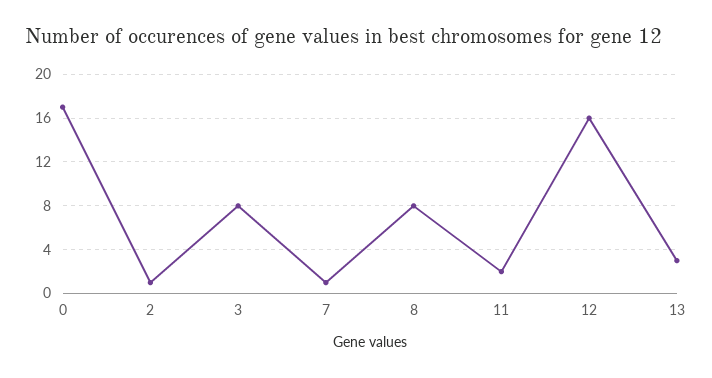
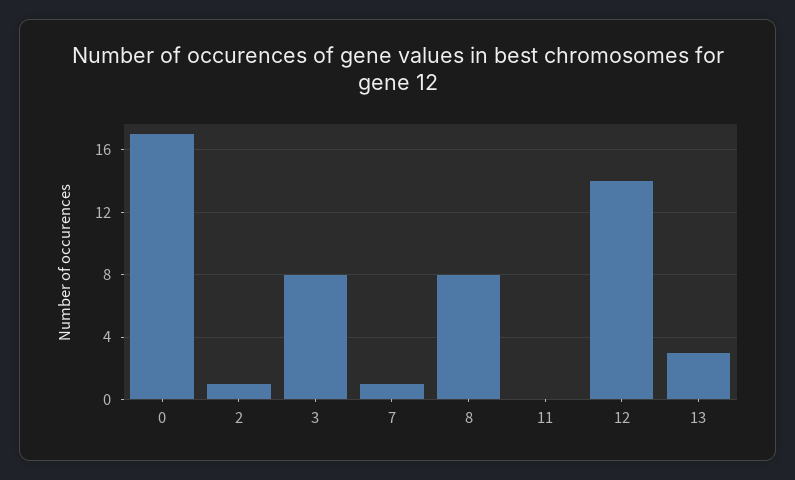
  {
    "0": 17,
    "2": 1,
    "3": 8,
    "7": 1,
    "8": 8,
-   "11": 2,
+   "11": 0,
-   "12": 16,
+   "12": 14,
    "13": 3
  }

